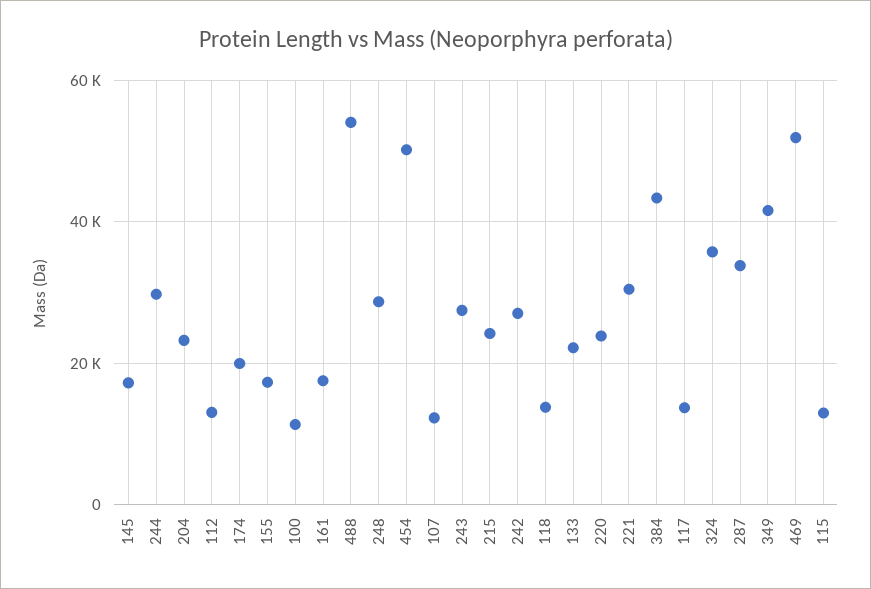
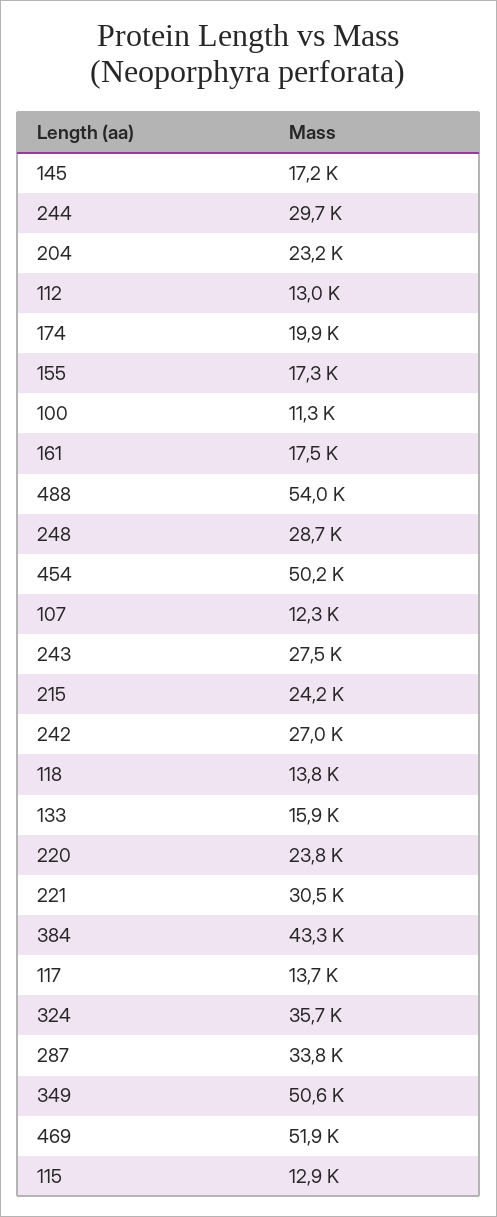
  {
    "145": 17200,
    "244": 29700,
    "204": 23200,
    "112": 13000,
    "174": 19900,
    "155": 17300,
    "100": 11300,
    "161": 17500,
    "488": 54000,
    "248": 28700,
    "454": 50200,
    "107": 12300,
    "243": 27500,
    "215": 24200,
    "242": 27000,
    "118": 13800,
-   "133": 22000,
+   "133": 15900,
    "220": 23800,
    "221": 30500,
    "384": 43300,
    "117": 13700,
    "324": 35700,
    "287": 33800,
-   "349": 42000,
+   "349": 50600,
    "469": 51900,
    "115": 12900
  }

